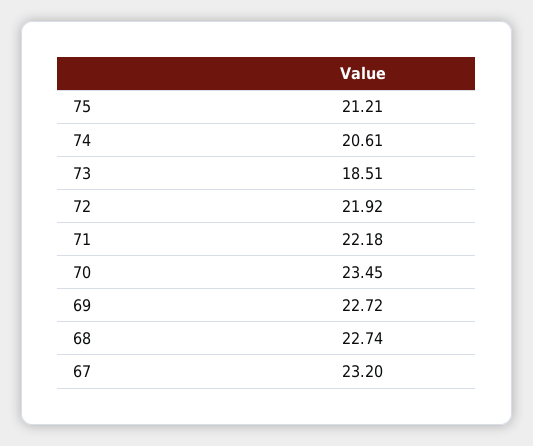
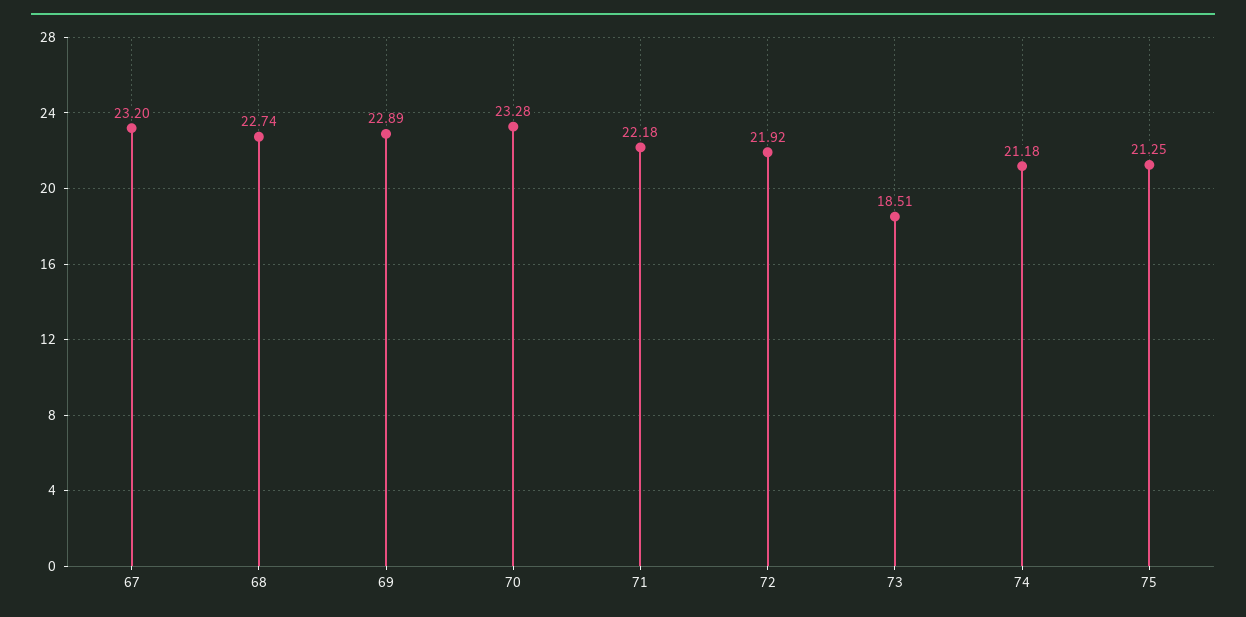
  {
-   "75": 21.21,
+   "75": 21.25,
-   "74": 20.61,
+   "74": 21.18,
    "73": 18.51,
    "72": 21.92,
    "71": 22.18,
-   "70": 23.45,
+   "70": 23.28,
-   "69": 22.72,
+   "69": 22.89,
    "68": 22.74,
    "67": 23.2
  }

